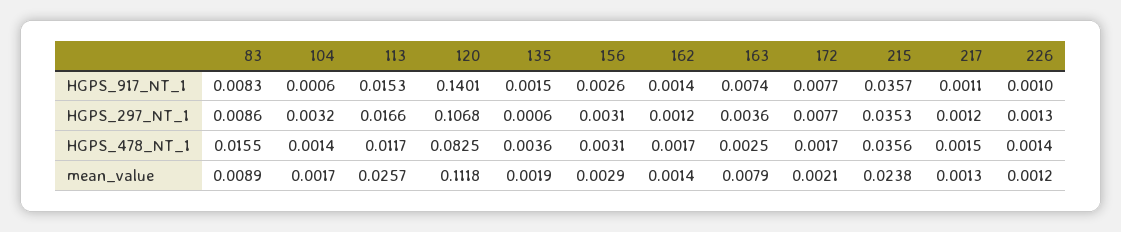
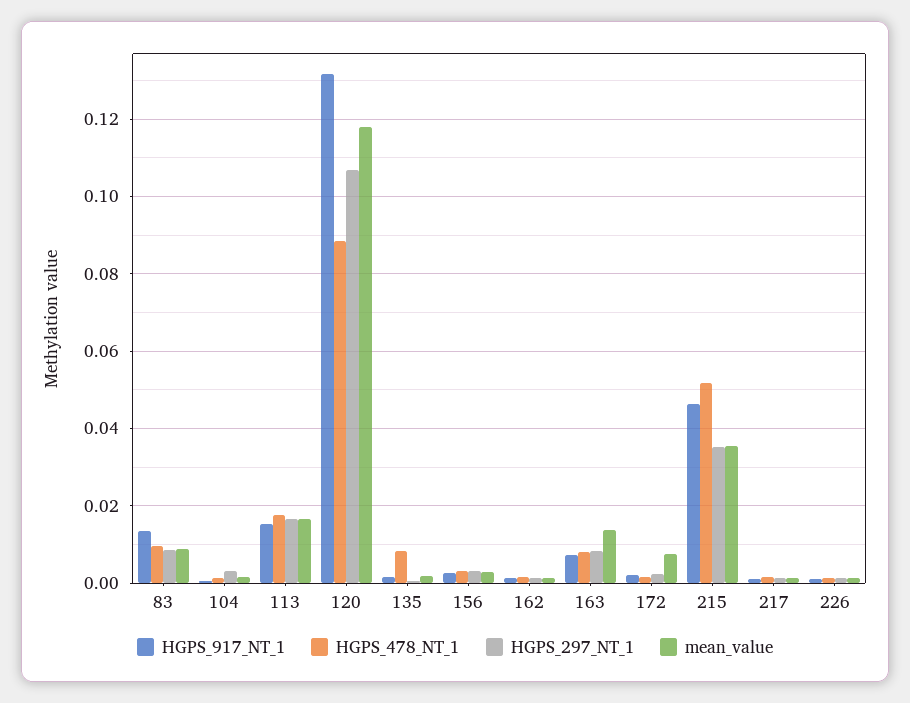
  {
    "HGPS_917_NT_1": {
-     "83": 0.0083,
+     "83": 0.014,
      "104": 0.0006,
      "113": 0.0153,
-     "120": 0.1401,
+     "120": 0.132,
      "135": 0.0015,
      "156": 0.0026,
      "162": 0.0014,
      "163": 0.0074,
-     "172": 0.0077,
+     "172": 0.002,
-     "215": 0.0357,
+     "215": 0.046,
      "217": 0.0011,
      "226": 0.001
    },
    "HGPS_297_NT_1": {
      "83": 0.0086,
      "104": 0.0032,
      "113": 0.0166,
      "120": 0.1068,
      "135": 0.0006,
      "156": 0.0031,
      "162": 0.0012,
-     "163": 0.0036,
+     "163": 0.008,
-     "172": 0.0077,
+     "172": 0.002,
      "215": 0.0353,
      "217": 0.0012,
      "226": 0.0013
    },
    "HGPS_478_NT_1": {
-     "83": 0.0155,
+     "83": 0.01,
      "104": 0.0014,
-     "113": 0.0117,
+     "113": 0.018,
-     "120": 0.0825,
+     "120": 0.088,
-     "135": 0.0036,
+     "135": 0.008,
      "156": 0.0031,
      "162": 0.0017,
-     "163": 0.0025,
+     "163": 0.008,
      "172": 0.0017,
-     "215": 0.0356,
+     "215": 0.052,
      "217": 0.0015,
      "226": 0.0014
    },
    "mean_value": {
      "83": 0.0089,
      "104": 0.0017,
-     "113": 0.0257,
+     "113": 0.016,
-     "120": 0.1118,
+     "120": 0.118,
      "135": 0.0019,
      "156": 0.0029,
      "162": 0.0014,
-     "163": 0.0079,
+     "163": 0.014,
-     "172": 0.0021,
+     "172": 0.008,
-     "215": 0.0238,
+     "215": 0.036,
      "217": 0.0013,
      "226": 0.0012
    }
  }

